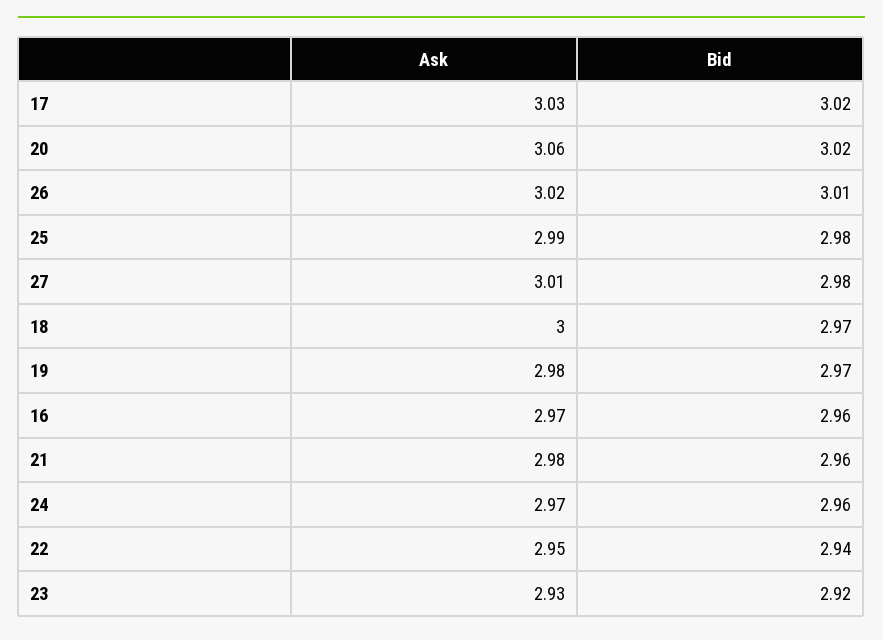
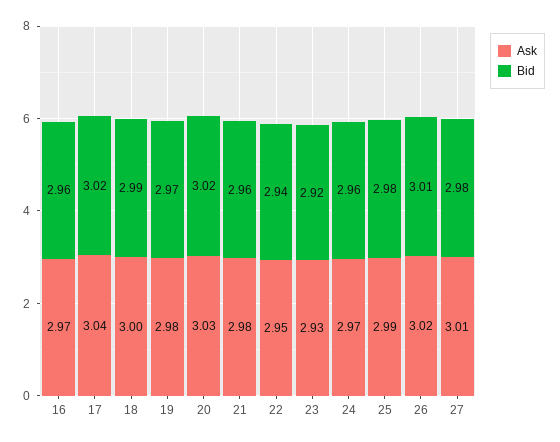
  {
    "Ask": {
-     "17": 3.03,
+     "17": 3.04,
-     "20": 3.06,
+     "20": 3.03,
      "26": 3.02,
      "25": 2.99,
      "27": 3.01,
      "18": 3,
      "19": 2.98,
      "16": 2.97,
      "21": 2.98,
      "24": 2.97,
      "22": 2.95,
      "23": 2.93
    },
    "Bid": {
      "17": 3.02,
      "20": 3.02,
      "26": 3.01,
      "25": 2.98,
      "27": 2.98,
-     "18": 2.97,
+     "18": 2.99,
      "19": 2.97,
      "16": 2.96,
      "21": 2.96,
      "24": 2.96,
      "22": 2.94,
      "23": 2.92
    }
  }

